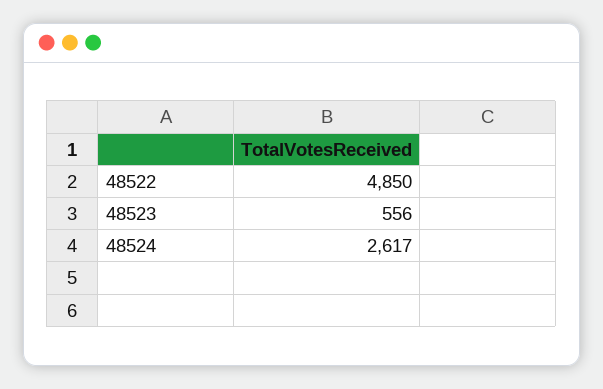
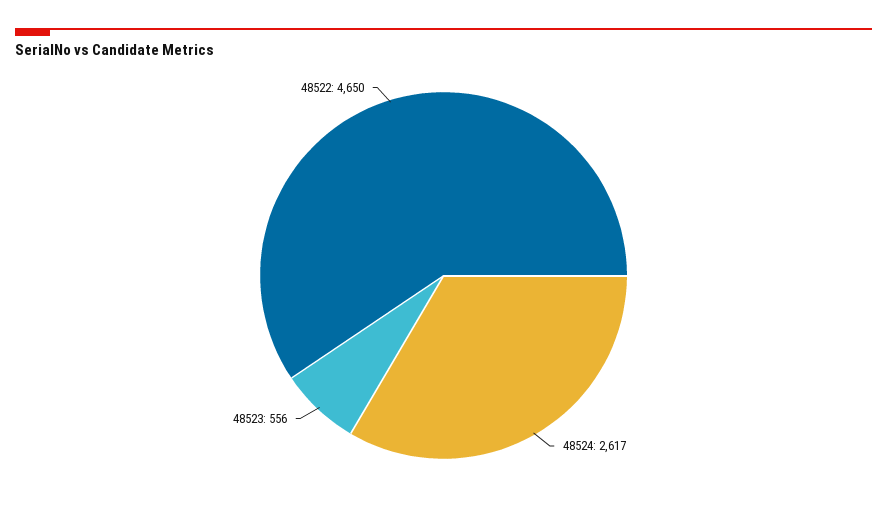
  {
-   "48522": 4850,
+   "48522": 4650,
    "48523": 556,
    "48524": 2617
  }

